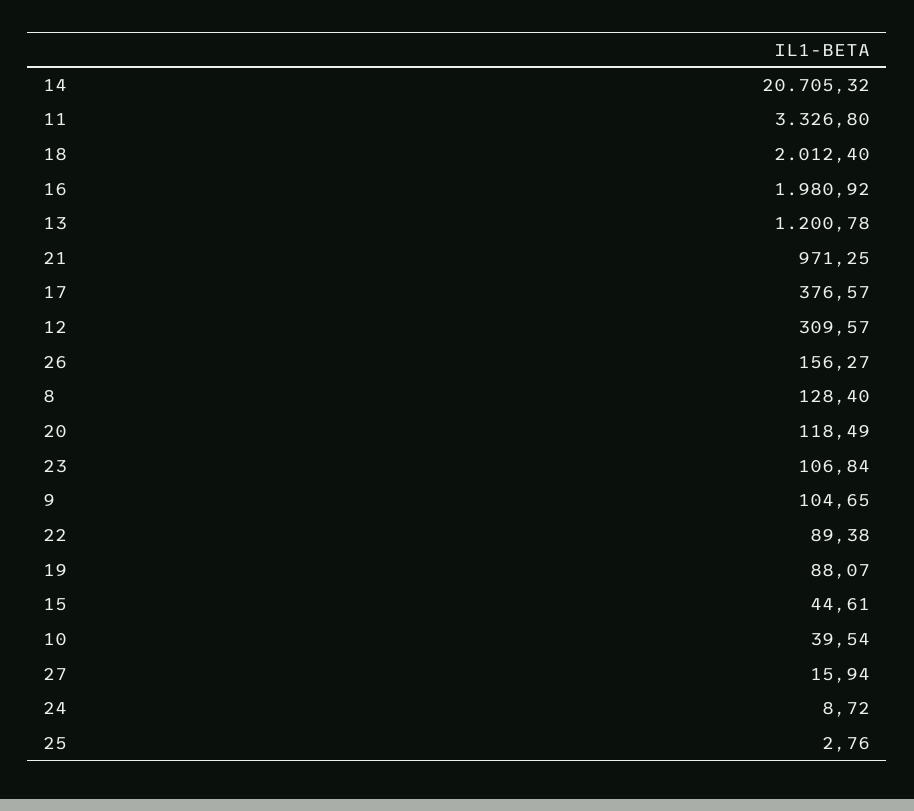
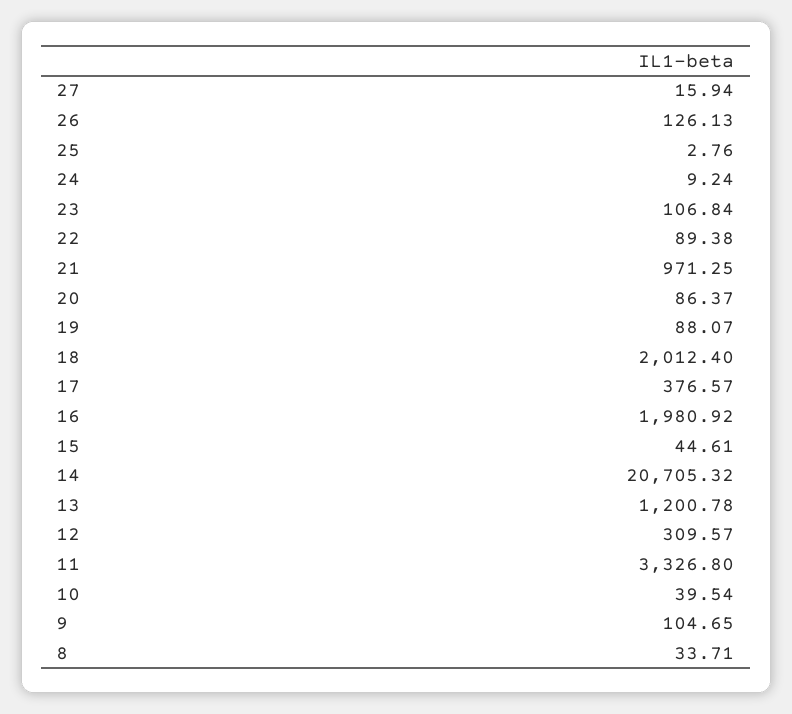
  {
    "14": 20705.32,
    "11": 3326.8,
    "18": 2012.4,
    "16": 1980.92,
    "13": 1200.78,
    "21": 971.25,
    "17": 376.57,
    "12": 309.57,
-   "26": 156.27,
+   "26": 126.13,
-   "8": 128.4,
+   "8": 33.71,
-   "20": 118.49,
+   "20": 86.37,
    "23": 106.84,
    "9": 104.65,
    "22": 89.38,
    "19": 88.07,
    "15": 44.61,
    "10": 39.54,
    "27": 15.94,
-   "24": 8.72,
+   "24": 9.24,
    "25": 2.76
  }

